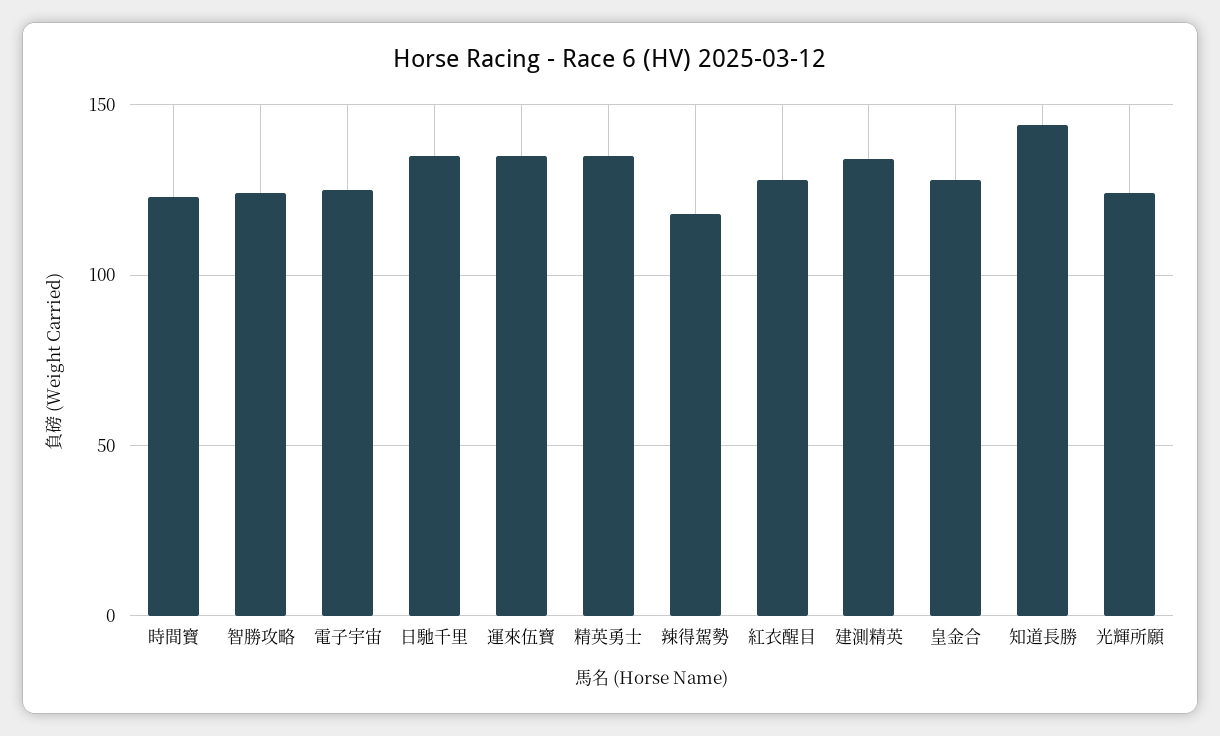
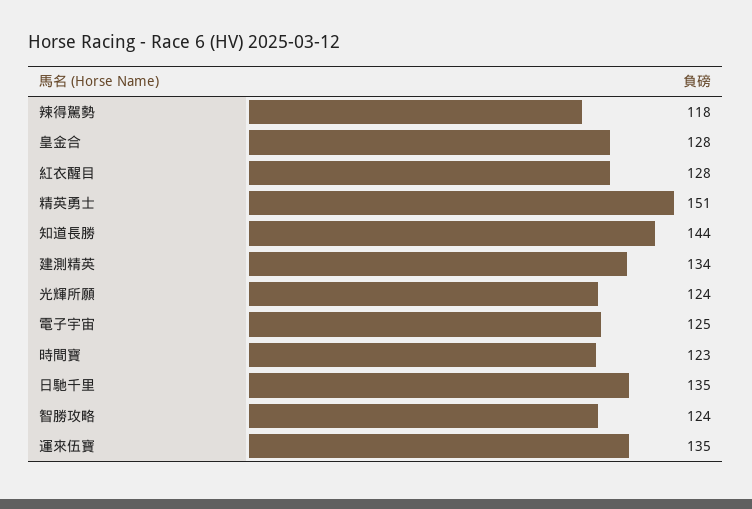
  {
    "時間寶": 123,
    "智勝攻略": 124,
    "電子宇宙": 125,
    "日馳千里": 135,
    "運來伍寶": 135,
-   "精英勇士": 135,
+   "精英勇士": 151,
    "辣得駕勢": 118,
    "紅衣醒目": 128,
    "建測精英": 134,
    "皇金合": 128,
    "知道長勝": 144,
    "光輝所願": 124
  }

